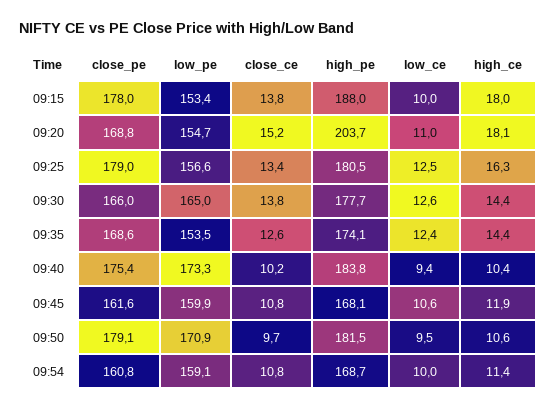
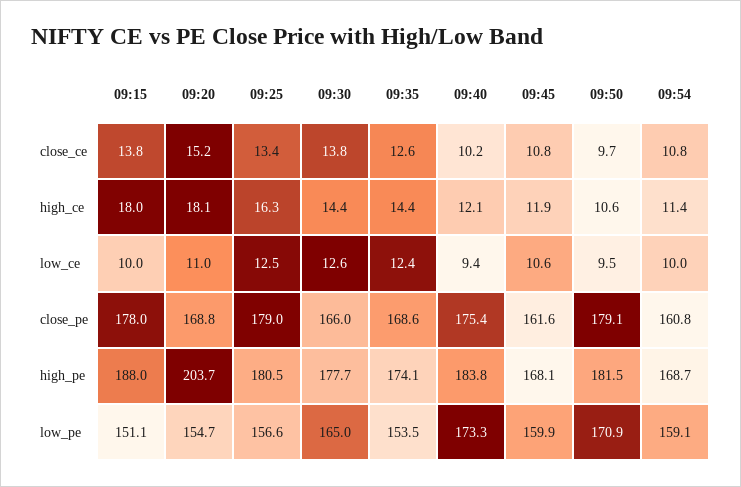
  {
    "close_pe": {
      "09:15": 178,
      "09:20": 168.8,
      "09:25": 179,
      "09:30": 166,
      "09:35": 168.6,
      "09:40": 175.4,
      "09:45": 161.6,
      "09:50": 179.1,
      "09:54": 160.8
    },
    "low_pe": {
-     "09:15": 153.4,
+     "09:15": 151.1,
      "09:20": 154.7,
      "09:25": 156.6,
      "09:30": 165,
      "09:35": 153.5,
      "09:40": 173.3,
      "09:45": 159.9,
      "09:50": 170.9,
      "09:54": 159.1
    },
    "close_ce": {
      "09:15": 13.8,
      "09:20": 15.2,
      "09:25": 13.4,
      "09:30": 13.8,
      "09:35": 12.6,
      "09:40": 10.2,
      "09:45": 10.8,
      "09:50": 9.7,
      "09:54": 10.8
    },
    "high_pe": {
      "09:15": 188,
      "09:20": 203.7,
      "09:25": 180.5,
      "09:30": 177.7,
      "09:35": 174.1,
      "09:40": 183.8,
      "09:45": 168.1,
      "09:50": 181.5,
      "09:54": 168.7
    },
    "low_ce": {
      "09:15": 10,
      "09:20": 11,
      "09:25": 12.5,
      "09:30": 12.6,
      "09:35": 12.4,
      "09:40": 9.4,
      "09:45": 10.6,
      "09:50": 9.5,
      "09:54": 10
    },
    "high_ce": {
      "09:15": 18,
      "09:20": 18.1,
      "09:25": 16.3,
      "09:30": 14.4,
      "09:35": 14.4,
-     "09:40": 10.4,
+     "09:40": 12.1,
      "09:45": 11.9,
      "09:50": 10.6,
      "09:54": 11.4
    }
  }

